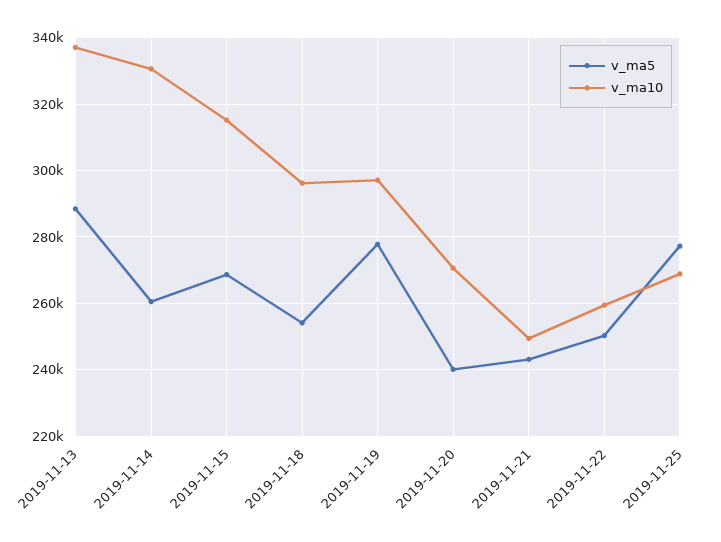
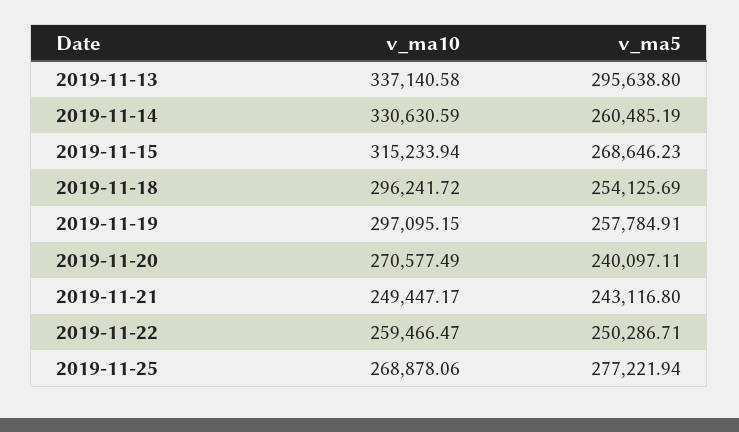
  {
    "v_ma5": {
-     "2019-11-13": 288000,
+     "2019-11-13": 295638.8,
      "2019-11-14": 260485.19,
      "2019-11-15": 268646.23,
      "2019-11-18": 254125.69,
-     "2019-11-19": 278000,
+     "2019-11-19": 257784.91,
      "2019-11-20": 240097.11,
      "2019-11-21": 243116.8,
      "2019-11-22": 250286.71,
      "2019-11-25": 277221.94
    },
    "v_ma10": {
      "2019-11-13": 337140.58,
      "2019-11-14": 330630.59,
      "2019-11-15": 315233.94,
      "2019-11-18": 296241.72,
      "2019-11-19": 297095.15,
      "2019-11-20": 270577.49,
      "2019-11-21": 249447.17,
      "2019-11-22": 259466.47,
      "2019-11-25": 268878.06
    }
  }

